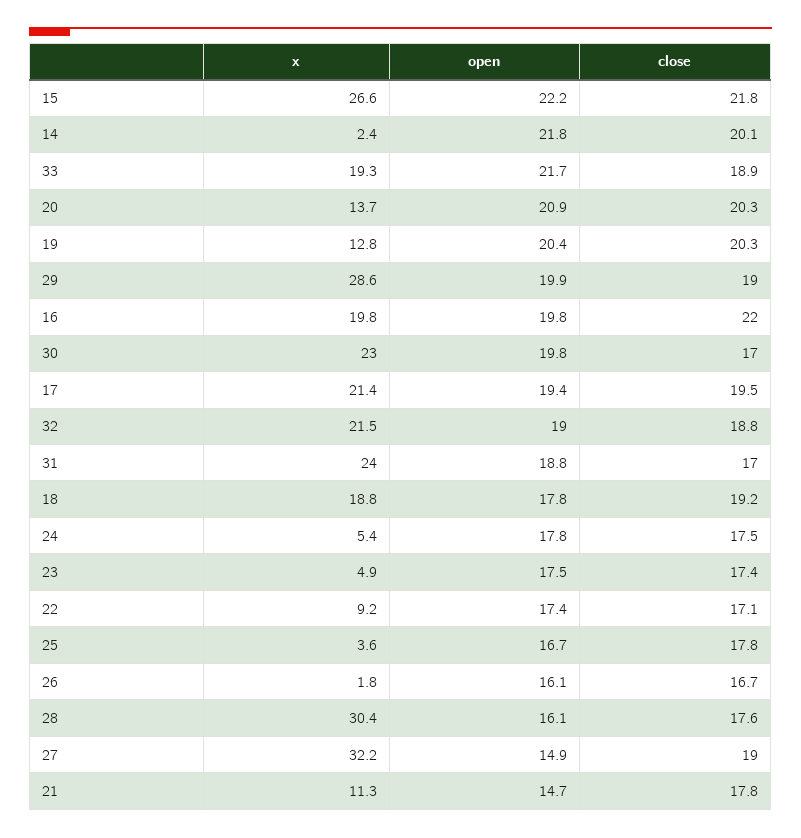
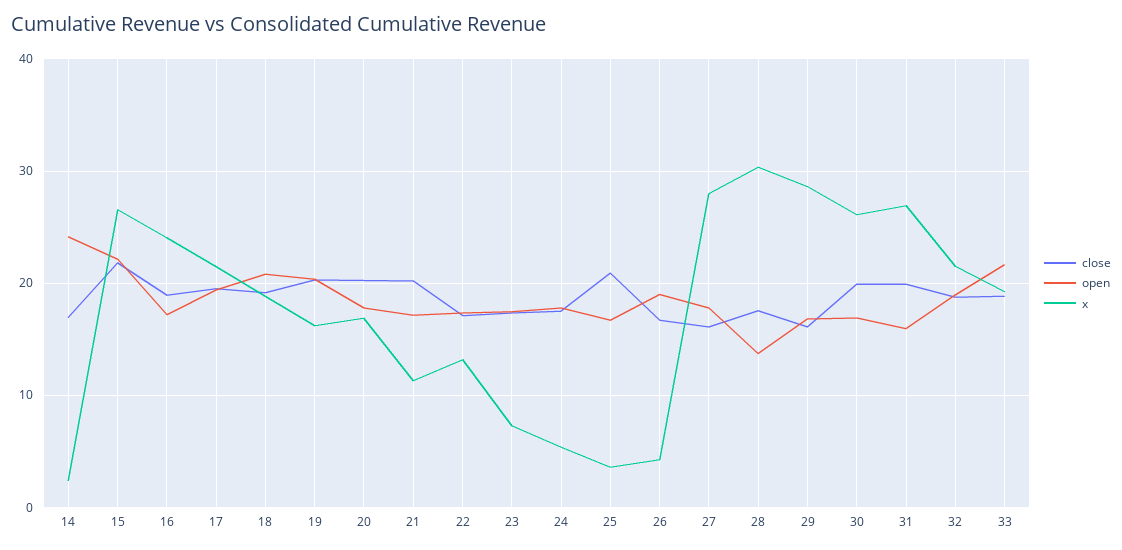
  {
    "x": {
      "15": 26.6,
      "14": 2.4,
      "33": 19.3,
-     "20": 13.7,
+     "20": 17,
-     "19": 12.8,
+     "19": 16,
      "29": 28.6,
-     "16": 19.8,
+     "16": 24,
-     "30": 23,
+     "30": 26,
      "17": 21.4,
      "32": 21.5,
-     "31": 24,
+     "31": 27,
      "18": 18.8,
      "24": 5.4,
-     "23": 4.9,
+     "23": 7,
-     "22": 9.2,
+     "22": 13,
      "25": 3.6,
-     "26": 1.8,
+     "26": 4,
      "28": 30.4,
-     "27": 32.2,
+     "27": 28,
      "21": 11.3
    },
    "open": {
      "15": 22.2,
-     "14": 21.8,
+     "14": 24,
      "33": 21.7,
-     "20": 20.9,
+     "20": 18,
      "19": 20.4,
-     "29": 19.9,
+     "29": 17,
-     "16": 19.8,
+     "16": 17,
-     "30": 19.8,
+     "30": 17,
      "17": 19.4,
      "32": 19,
-     "31": 18.8,
+     "31": 16,
-     "18": 17.8,
+     "18": 21,
      "24": 17.8,
      "23": 17.5,
      "22": 17.4,
      "25": 16.7,
-     "26": 16.1,
+     "26": 19,
-     "28": 16.1,
+     "28": 14,
-     "27": 14.9,
+     "27": 18,
-     "21": 14.7
+     "21": 17
    },
    "close": {
      "15": 21.8,
-     "14": 20.1,
+     "14": 17,
      "33": 18.9,
      "20": 20.3,
      "19": 20.3,
-     "29": 19,
+     "29": 16,
-     "16": 22,
+     "16": 19,
-     "30": 17,
+     "30": 20,
      "17": 19.5,
      "32": 18.8,
-     "31": 17,
+     "31": 20,
      "18": 19.2,
      "24": 17.5,
      "23": 17.4,
      "22": 17.1,
-     "25": 17.8,
+     "25": 21,
      "26": 16.7,
      "28": 17.6,
-     "27": 19,
+     "27": 16,
-     "21": 17.8
+     "21": 20
    }
  }

